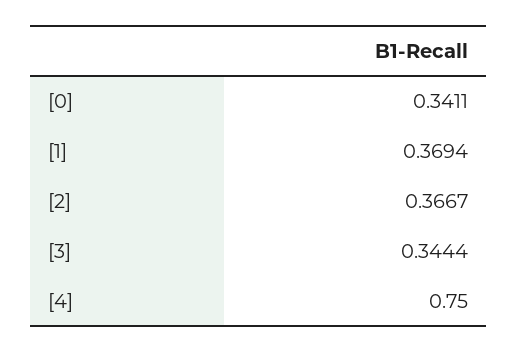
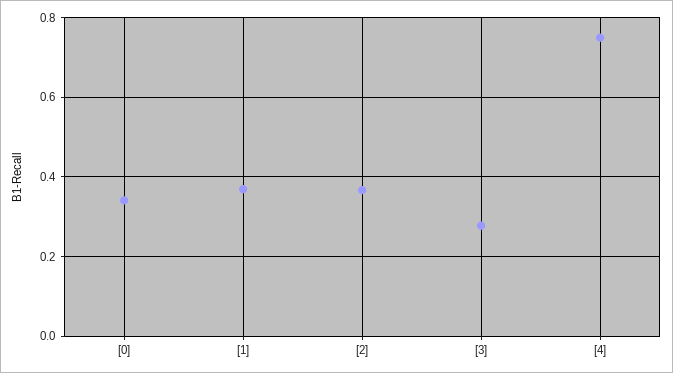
  {
    "[0]": 0.3411,
    "[1]": 0.3694,
    "[2]": 0.3667,
-   "[3]": 0.3444,
+   "[3]": 0.28,
    "[4]": 0.75
  }

